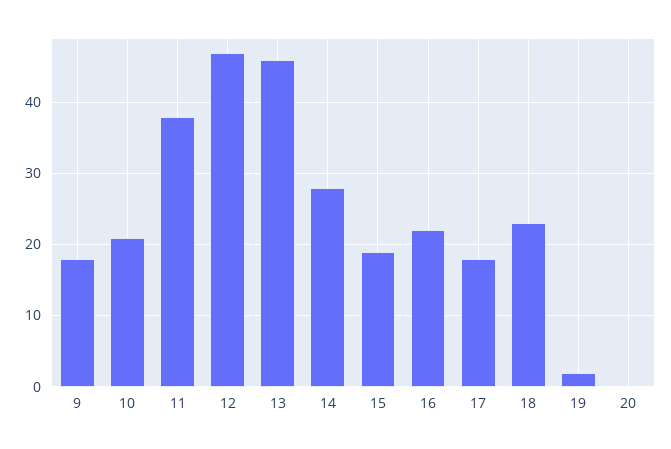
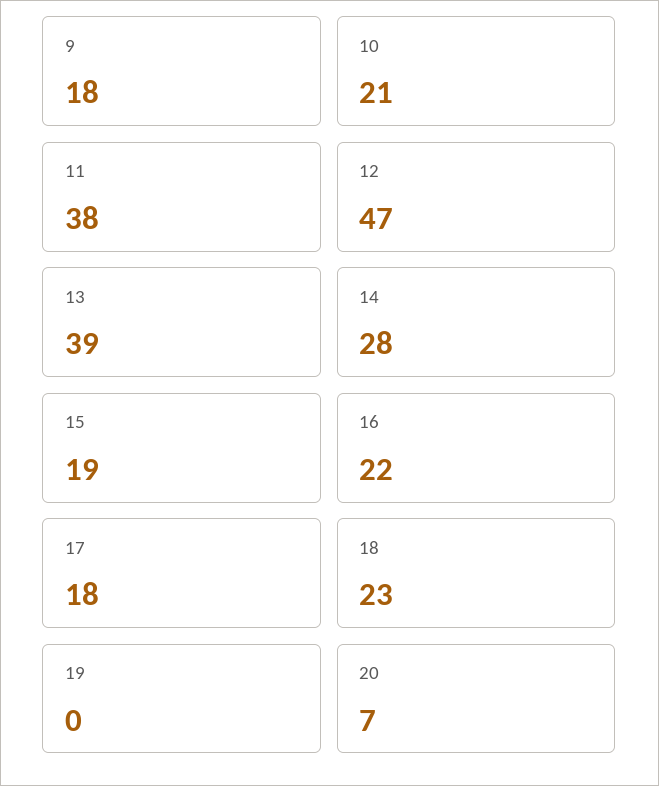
  {
    "9": 18,
    "10": 21,
    "11": 38,
    "12": 47,
-   "13": 46,
+   "13": 39,
    "14": 28,
    "15": 19,
    "16": 22,
    "17": 18,
    "18": 23,
-   "19": 2,
+   "19": 0,
-   "20": 0
+   "20": 7
  }

